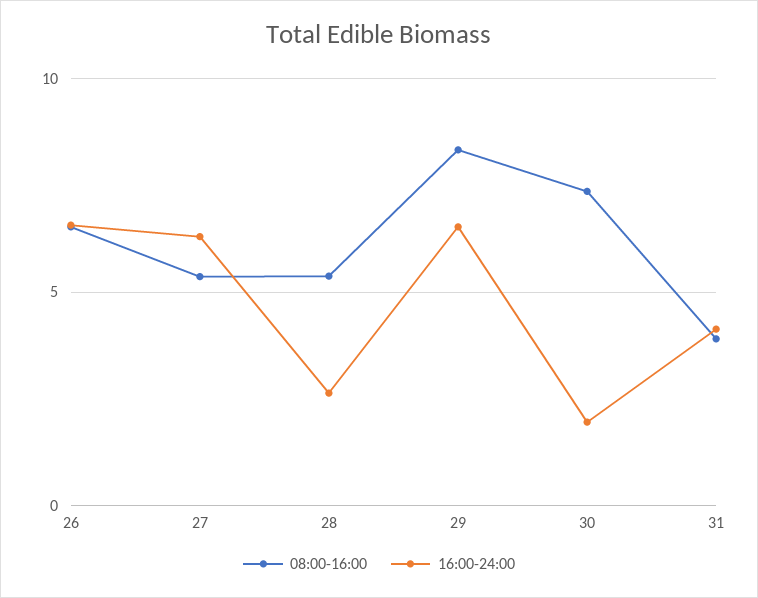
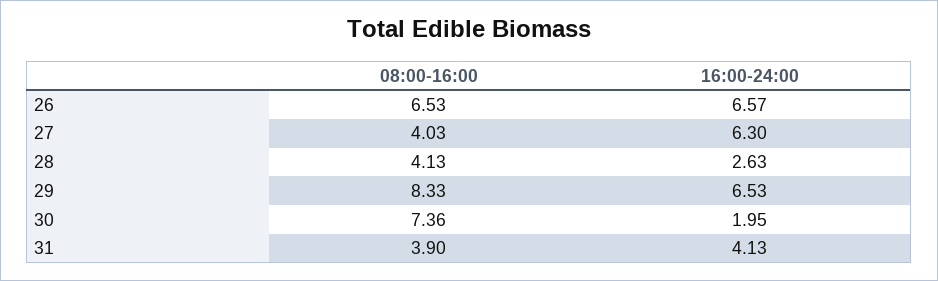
  {
    "08:00-16:00": {
      "26": 6.53,
-     "27": 5.5,
+     "27": 4.03,
-     "28": 5.5,
+     "28": 4.13,
      "29": 8.33,
      "30": 7.36,
      "31": 3.9
    },
    "16:00-24:00": {
      "26": 6.57,
      "27": 6.3,
      "28": 2.63,
      "29": 6.53,
      "30": 1.95,
      "31": 4.13
    }
  }

